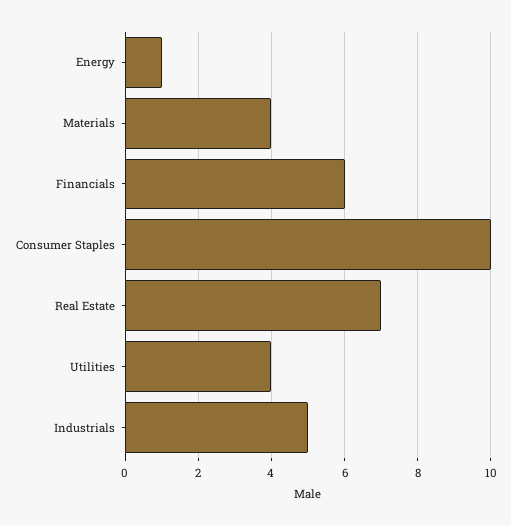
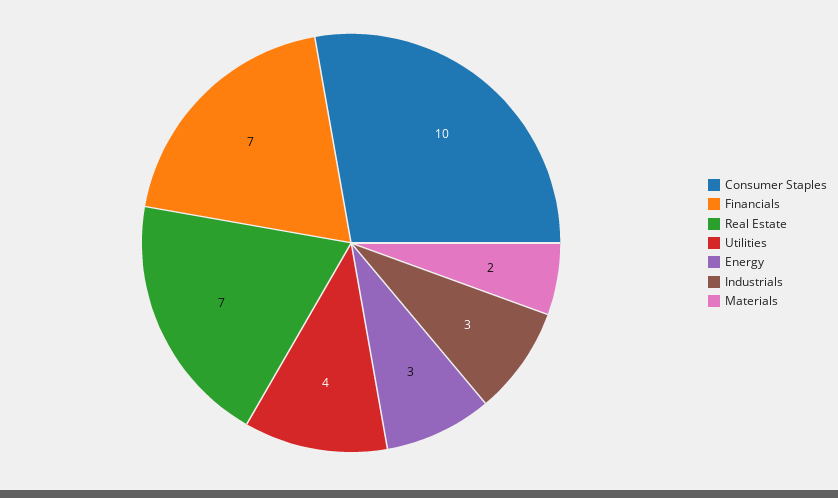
  {
-   "Energy": 1,
+   "Energy": 3,
-   "Materials": 4,
+   "Materials": 2,
-   "Financials": 6,
+   "Financials": 7,
    "Consumer Staples": 10,
    "Real Estate": 7,
    "Utilities": 4,
-   "Industrials": 5
+   "Industrials": 3
  }

